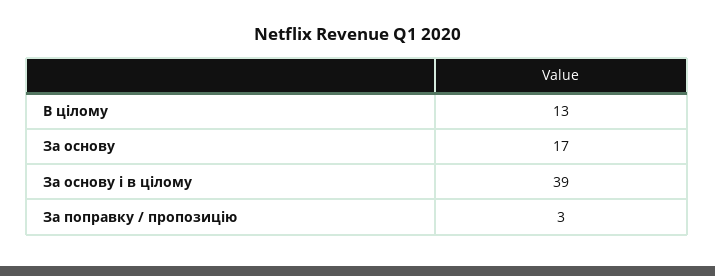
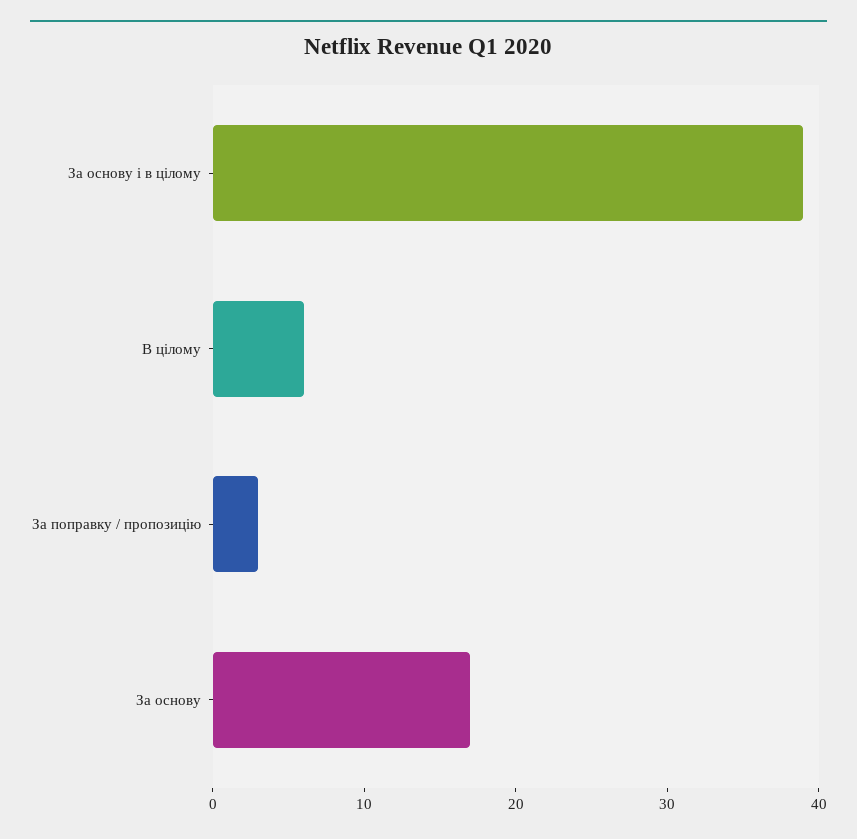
  {
-   "В цілому": 13,
+   "В цілому": 6,
    "За основу": 17,
    "За основу і в цілому": 39,
    "За поправку / пропозицію": 3
  }

